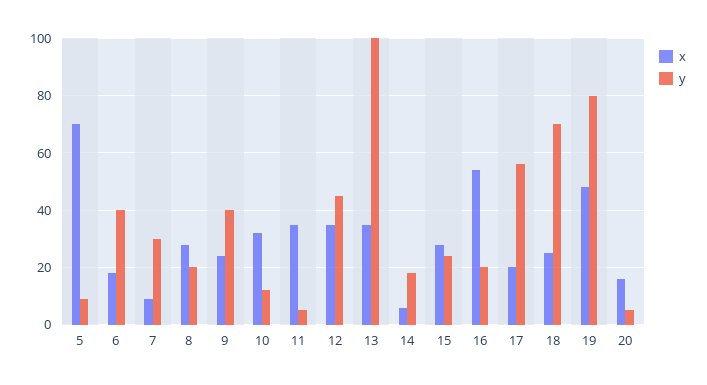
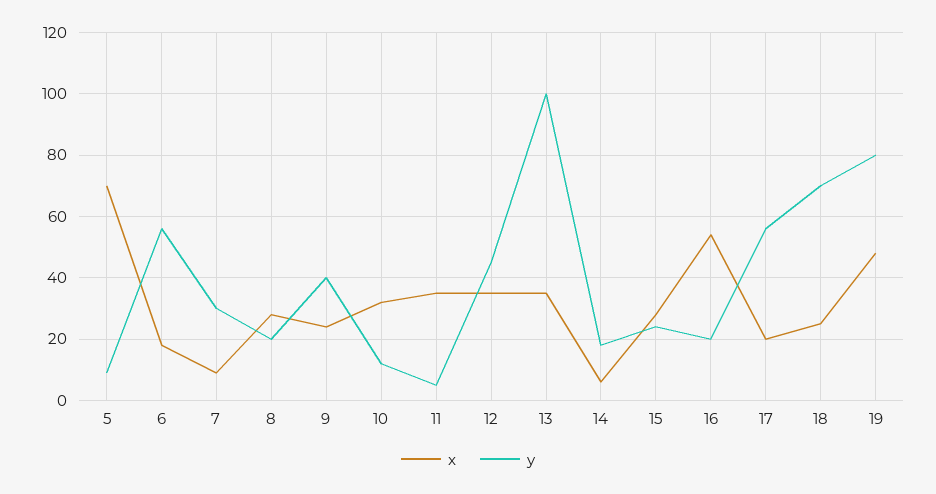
  {
    "x": {
      "5": 70,
      "6": 20,
      "7": 10,
      "8": 30,
      "9": 25,
      "10": 30,
      "11": 35,
      "12": 35,
      "13": 35,
      "14": 5,
      "15": 30,
      "16": 55,
      "17": 20,
      "18": 25,
-     "19": 50,
+     "19": 50
-     "20": 15
    },
    "y": {
      "5": 10,
-     "6": 40,
+     "6": 55,
      "7": 30,
      "8": 20,
      "9": 40,
      "10": 10,
      "11": 5,
      "12": 45,
      "13": 100,
      "14": 20,
      "15": 25,
      "16": 20,
      "17": 55,
      "18": 70,
-     "19": 80,
+     "19": 80
-     "20": 5
    }
  }

